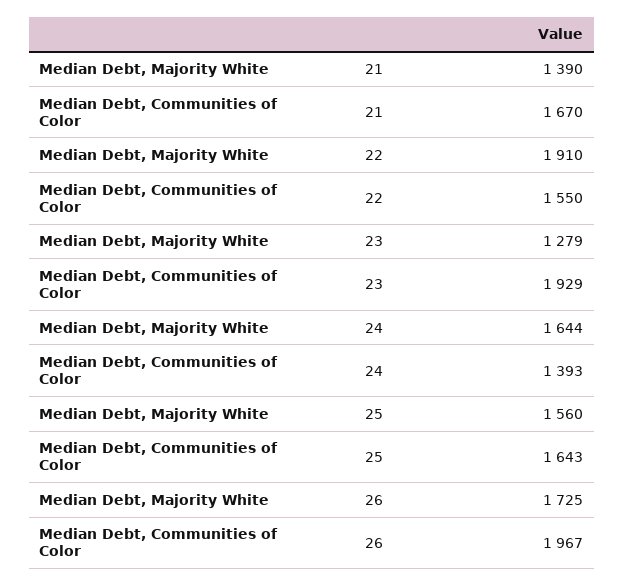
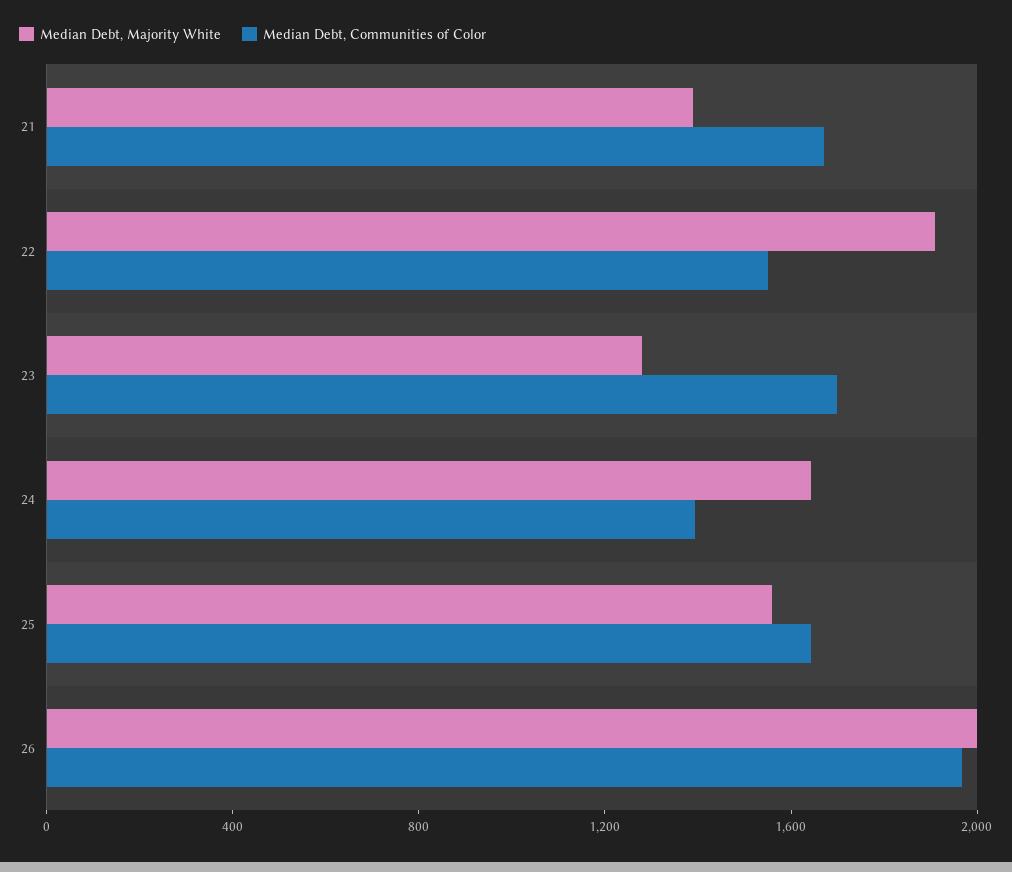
  {
    "Median Debt, Majority White": {
      "21": 1390,
      "22": 1910,
      "23": 1279,
      "24": 1644,
      "25": 1560,
-     "26": 1725
+     "26": 2000
    },
    "Median Debt, Communities of Color": {
      "21": 1670,
      "22": 1550,
-     "23": 1929,
+     "23": 1700,
      "24": 1393,
      "25": 1643,
      "26": 1967
    }
  }

